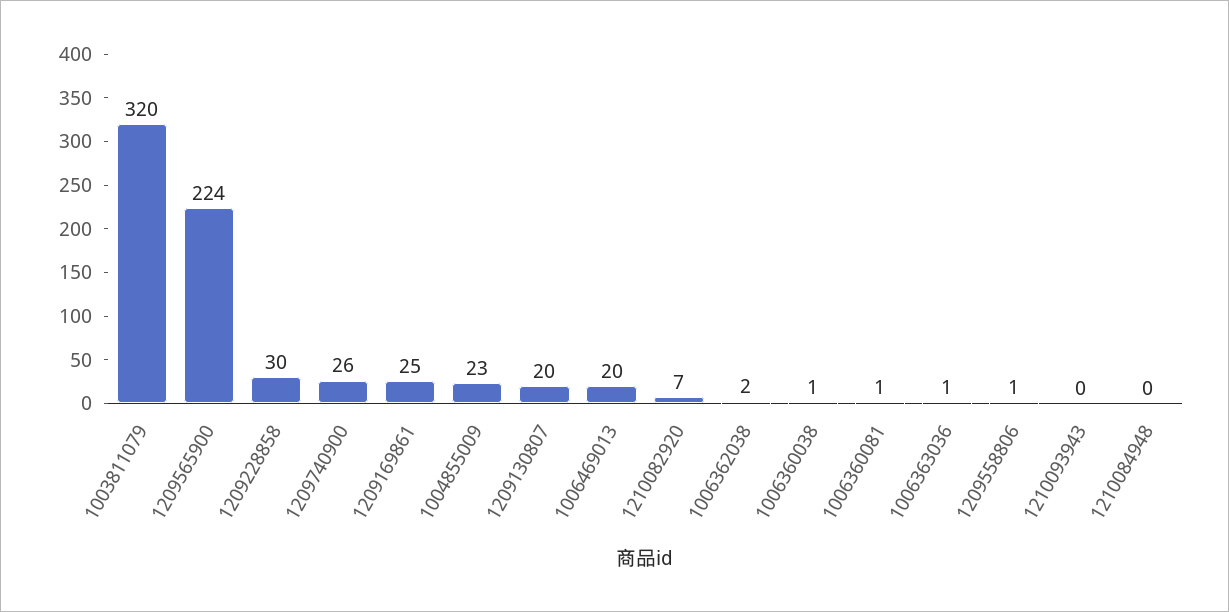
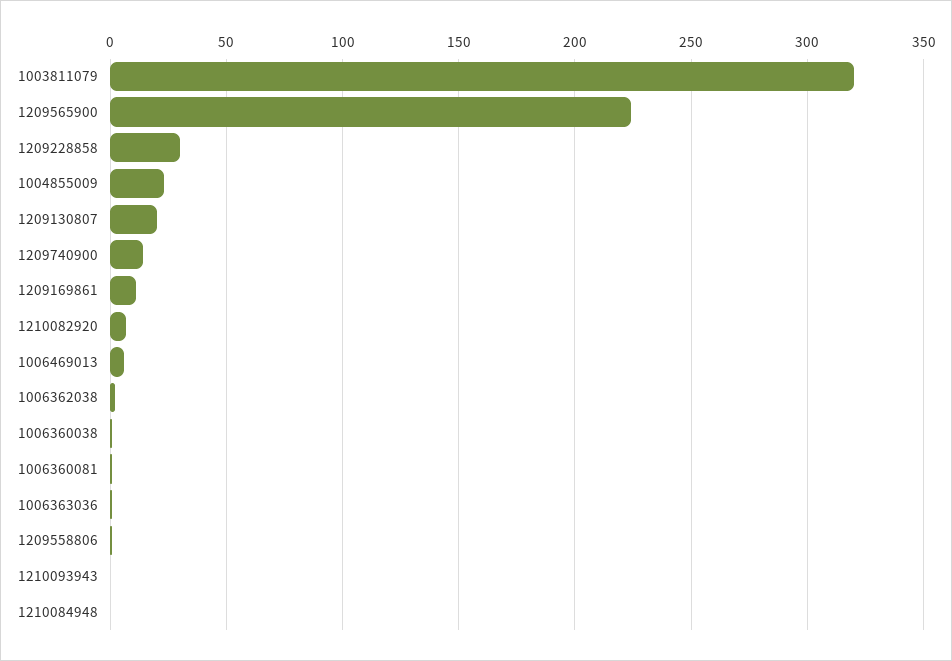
  {
    "1003811079": 320,
    "1209565900": 224,
    "1209228858": 30,
-   "1209740900": 26,
+   "1209740900": 15,
-   "1209169861": 25,
+   "1209169861": 10,
    "1004855009": 23,
    "1209130807": 20,
-   "1006469013": 20,
+   "1006469013": 5,
    "1210082920": 7,
    "1006362038": 2,
    "1006360038": 1,
    "1006360081": 1,
    "1006363036": 1,
    "1209558806": 1,
    "1210093943": 0,
    "1210084948": 0
  }

